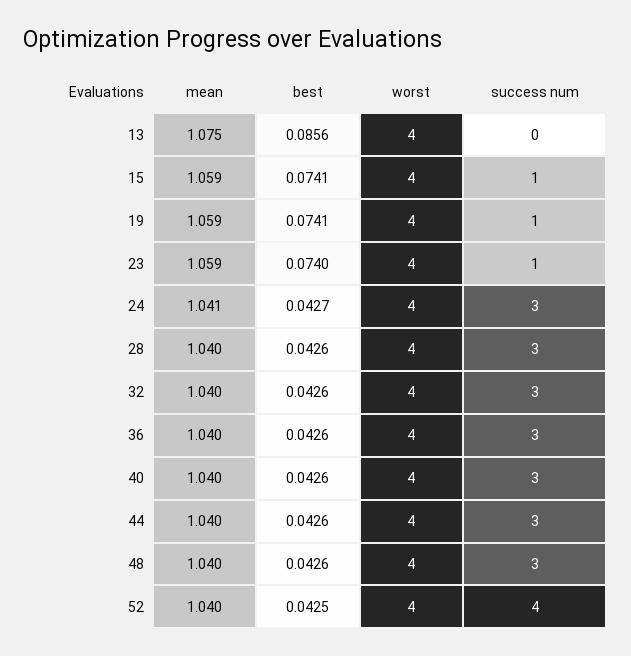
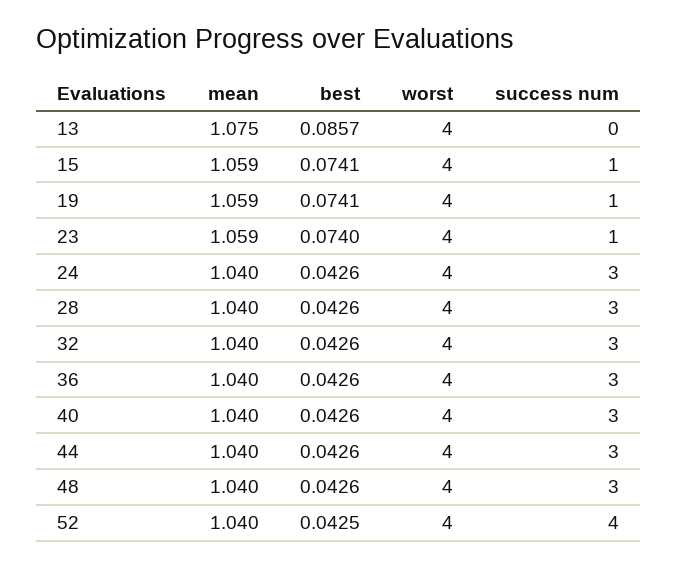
  {
    "mean": {
      "13": 1.075,
      "15": 1.059,
      "19": 1.059,
      "23": 1.059,
-     "24": 1.041,
+     "24": 1.04,
      "28": 1.04,
      "32": 1.04,
      "36": 1.04,
      "40": 1.04,
      "44": 1.04,
      "48": 1.04,
      "52": 1.04
    },
    "best": {
-     "13": 0.0856,
+     "13": 0.0857,
      "15": 0.0741,
      "19": 0.0741,
      "23": 0.074,
-     "24": 0.0427,
+     "24": 0.0426,
      "28": 0.0426,
      "32": 0.0426,
      "36": 0.0426,
      "40": 0.0426,
      "44": 0.0426,
      "48": 0.0426,
      "52": 0.0425
    },
    "worst": {
      "13": 4,
      "15": 4,
      "19": 4,
      "23": 4,
      "24": 4,
      "28": 4,
      "32": 4,
      "36": 4,
      "40": 4,
      "44": 4,
      "48": 4,
      "52": 4
    },
    "success num": {
      "13": 0,
      "15": 1,
      "19": 1,
      "23": 1,
      "24": 3,
      "28": 3,
      "32": 3,
      "36": 3,
      "40": 3,
      "44": 3,
      "48": 3,
      "52": 4
    }
  }

